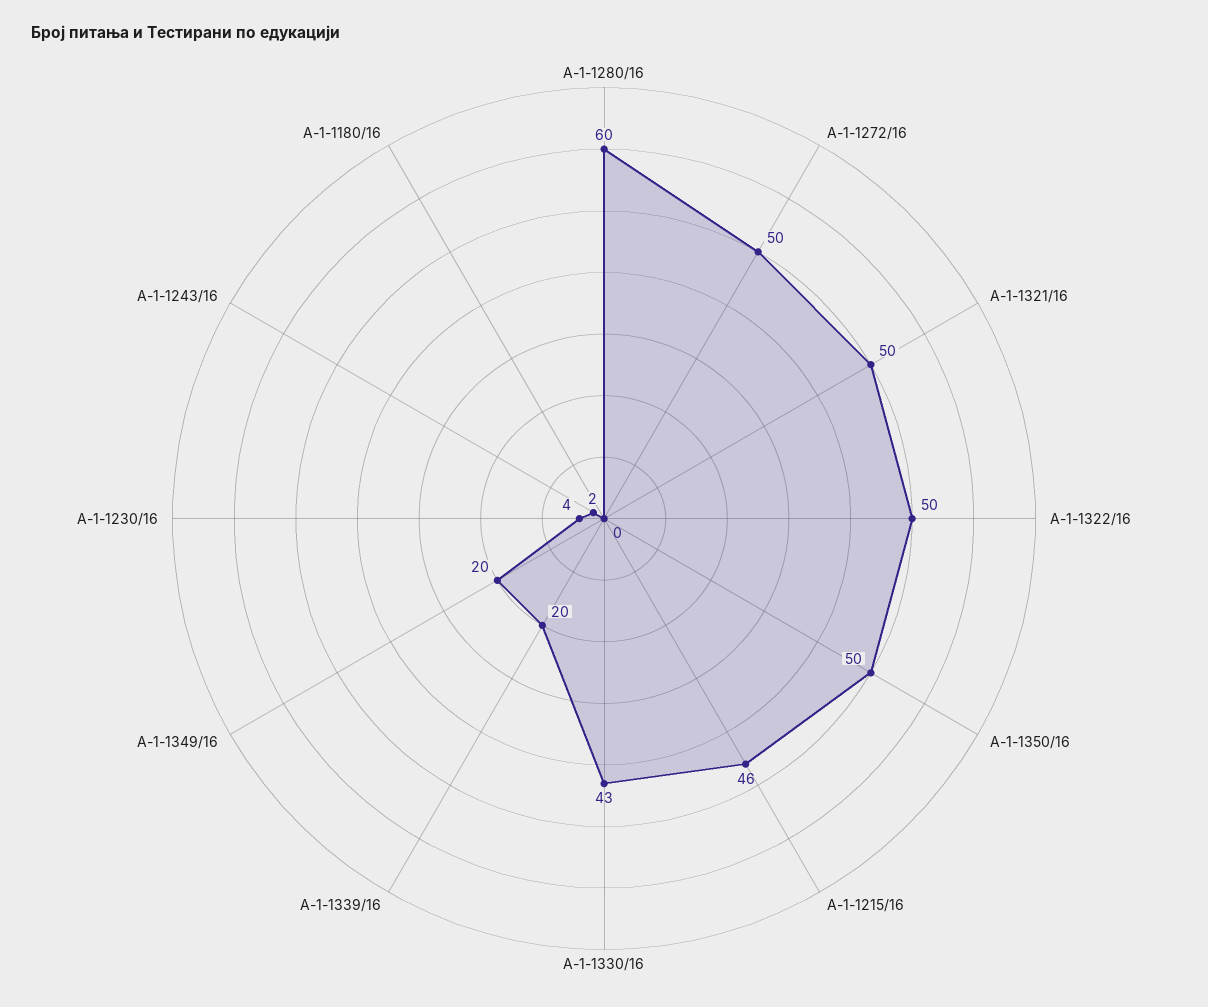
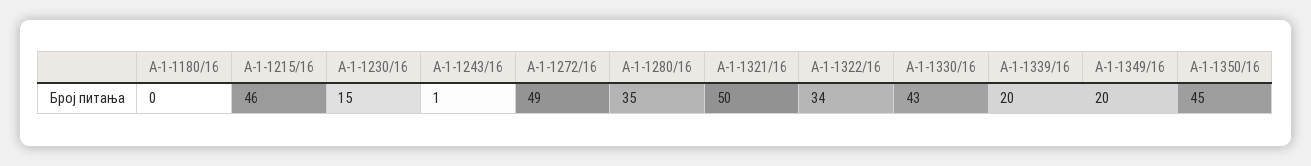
  {
-   "А-1-1280/16": 60,
+   "А-1-1280/16": 35,
-   "А-1-1272/16": 50,
+   "А-1-1272/16": 49,
    "А-1-1321/16": 50,
-   "А-1-1322/16": 50,
+   "А-1-1322/16": 34,
-   "А-1-1350/16": 50,
+   "А-1-1350/16": 45,
    "А-1-1215/16": 46,
    "А-1-1330/16": 43,
    "А-1-1339/16": 20,
    "А-1-1349/16": 20,
-   "А-1-1230/16": 4,
+   "А-1-1230/16": 15,
-   "А-1-1243/16": 2,
+   "А-1-1243/16": 1,
    "А-1-1180/16": 0
  }

